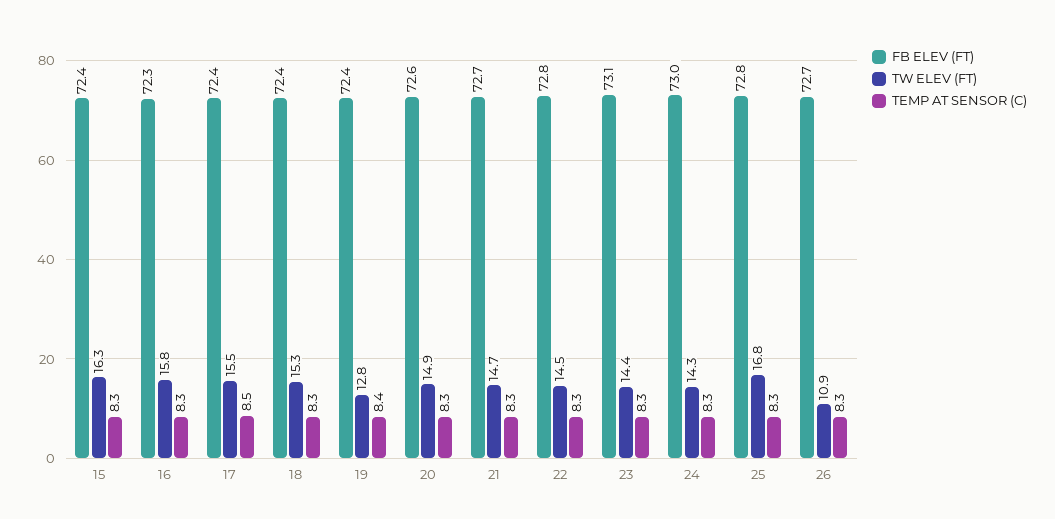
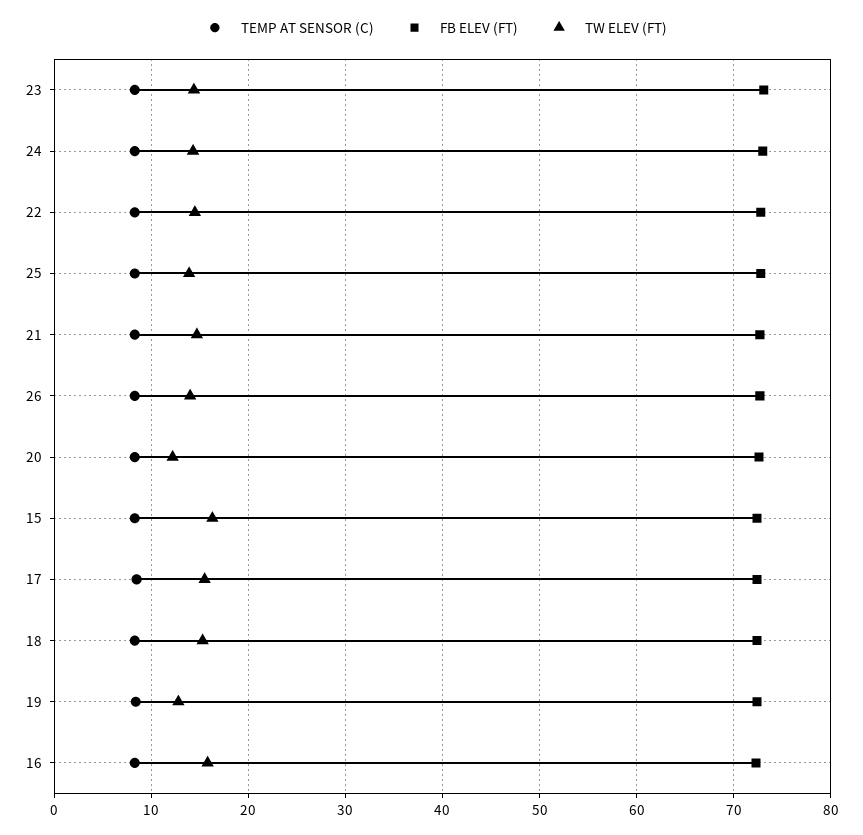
  {
    "FB ELEV (FT)": {
      "15": 72.4,
      "16": 72.3,
      "17": 72.4,
      "18": 72.4,
      "19": 72.4,
      "20": 72.6,
      "21": 72.7,
      "22": 72.8,
      "23": 73.1,
      "24": 73,
      "25": 72.8,
      "26": 72.7
    },
    "TW ELEV (FT)": {
      "15": 16.3,
      "16": 15.8,
      "17": 15.5,
      "18": 15.3,
      "19": 12.8,
-     "20": 14.9,
+     "20": 12,
      "21": 14.7,
      "22": 14.5,
      "23": 14.4,
      "24": 14.3,
-     "25": 16.8,
+     "25": 14,
-     "26": 10.9
+     "26": 14
    },
    "TEMP AT SENSOR (C)": {
      "15": 8.3,
      "16": 8.3,
      "17": 8.5,
      "18": 8.3,
      "19": 8.4,
      "20": 8.3,
      "21": 8.3,
      "22": 8.3,
      "23": 8.3,
      "24": 8.3,
      "25": 8.3,
      "26": 8.3
    }
  }

